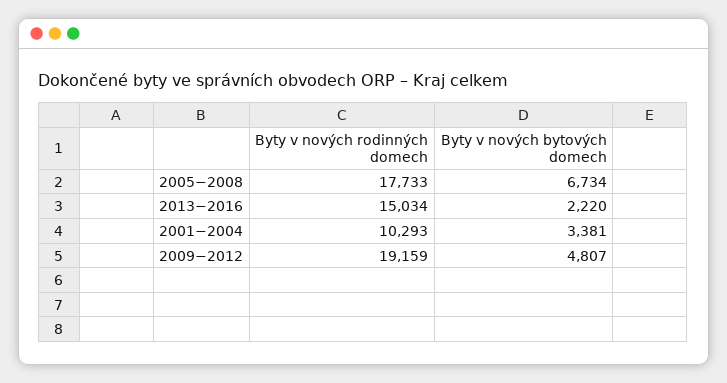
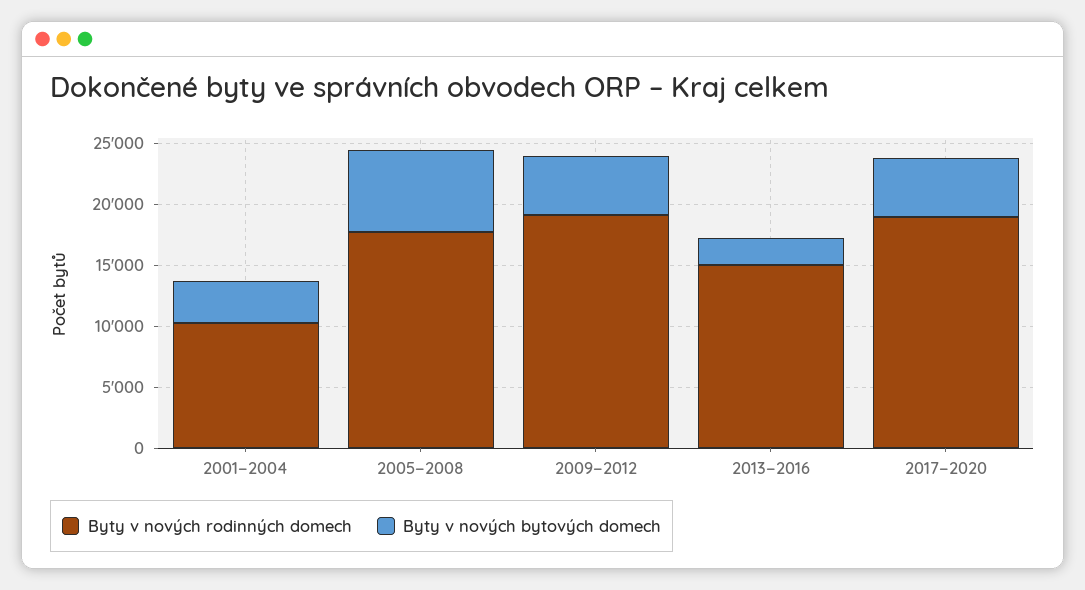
  {
    "Byty v nových rodinných domech": {
      "2005−2008": 17733,
      "2013−2016": 15034,
      "2001−2004": 10293,
-     "2009−2012": 19159
+     "2009−2012": 19159,
+     "2017−2020": 19000
    },
    "Byty v nových bytových domech": {
      "2005−2008": 6734,
      "2013−2016": 2220,
      "2001−2004": 3381,
-     "2009−2012": 4807
+     "2009−2012": 4807,
+     "2017−2020": 5000
    }
  }

